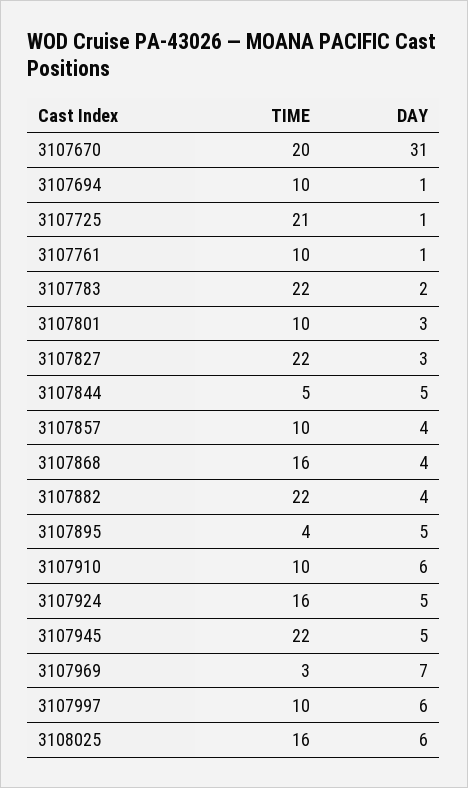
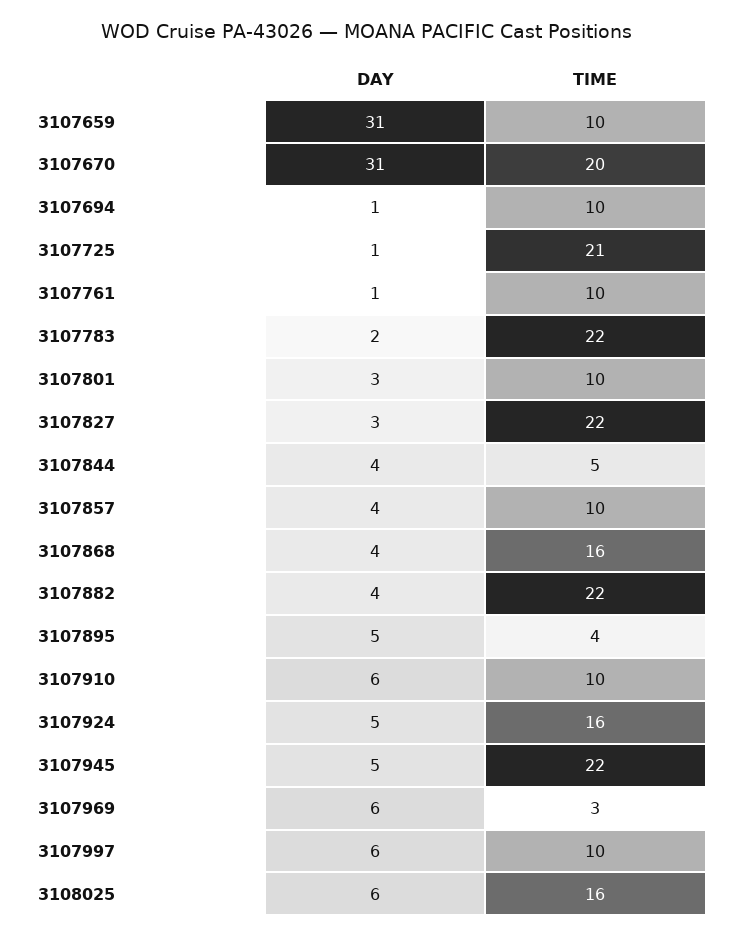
  {
    "TIME": {
      "3107670": 20,
      "3107694": 10,
      "3107725": 21,
      "3107761": 10,
      "3107783": 22,
      "3107801": 10,
      "3107827": 22,
      "3107844": 5,
      "3107857": 10,
      "3107868": 16,
      "3107882": 22,
      "3107895": 4,
      "3107910": 10,
      "3107924": 16,
      "3107945": 22,
      "3107969": 3,
      "3107997": 10,
-     "3108025": 16
+     "3108025": 16,
+     "3107659": 10
    },
    "DAY": {
      "3107670": 31,
      "3107694": 1,
      "3107725": 1,
      "3107761": 1,
      "3107783": 2,
      "3107801": 3,
      "3107827": 3,
-     "3107844": 5,
+     "3107844": 4,
      "3107857": 4,
      "3107868": 4,
      "3107882": 4,
      "3107895": 5,
      "3107910": 6,
      "3107924": 5,
      "3107945": 5,
-     "3107969": 7,
+     "3107969": 6,
      "3107997": 6,
-     "3108025": 6
+     "3108025": 6,
+     "3107659": 31
    }
  }

